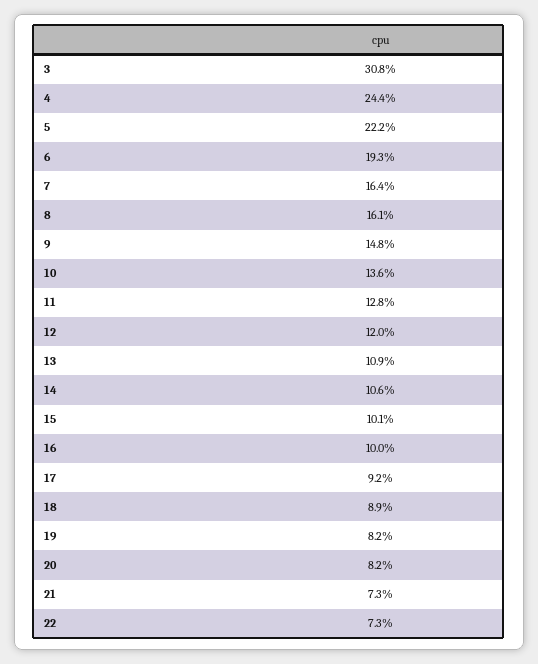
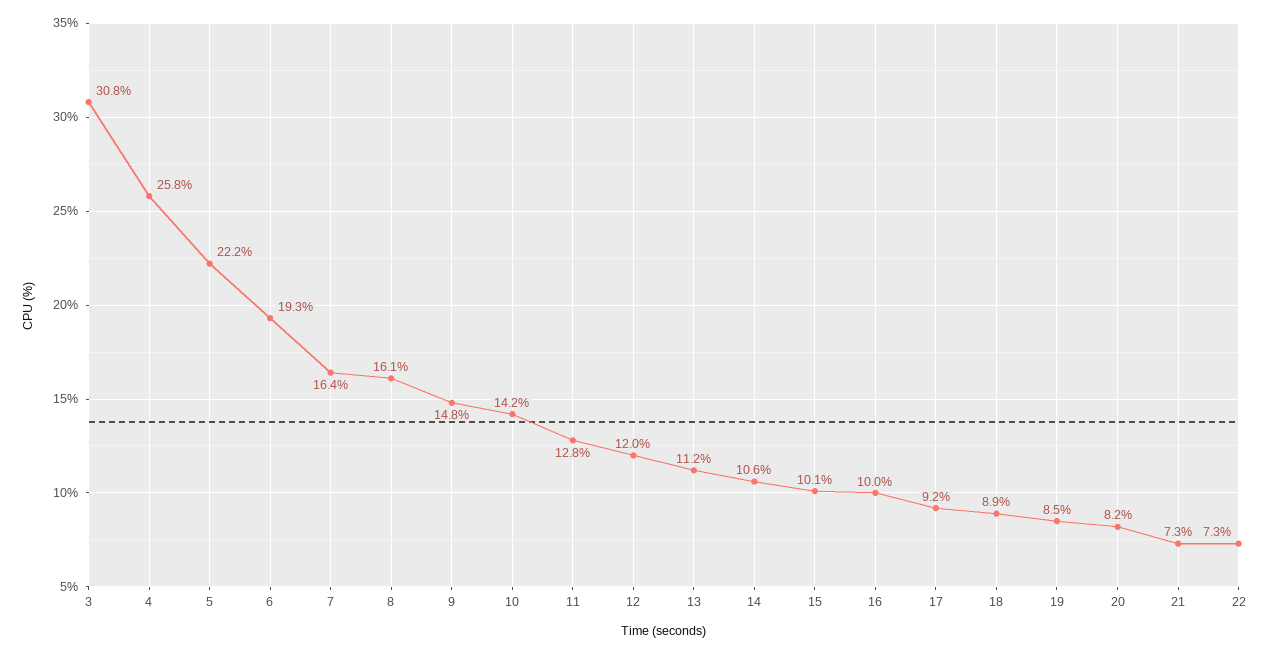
  {
    "3": 30.8,
-   "4": 24.4,
+   "4": 25.8,
    "5": 22.2,
    "6": 19.3,
    "7": 16.4,
    "8": 16.1,
    "9": 14.8,
-   "10": 13.6,
+   "10": 14.2,
    "11": 12.8,
    "12": 12,
-   "13": 10.9,
+   "13": 11.2,
    "14": 10.6,
    "15": 10.1,
    "16": 10,
    "17": 9.2,
    "18": 8.9,
-   "19": 8.2,
+   "19": 8.5,
    "20": 8.2,
    "21": 7.3,
    "22": 7.3
  }

